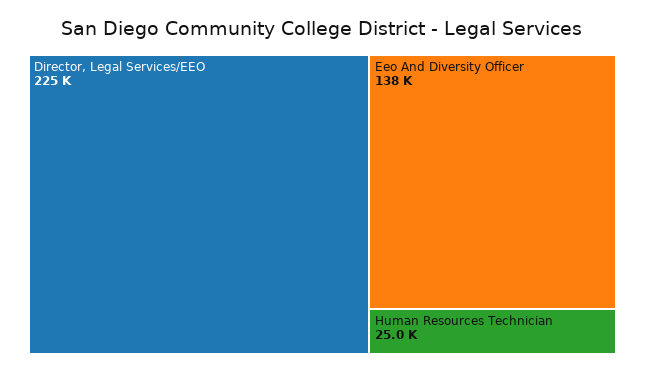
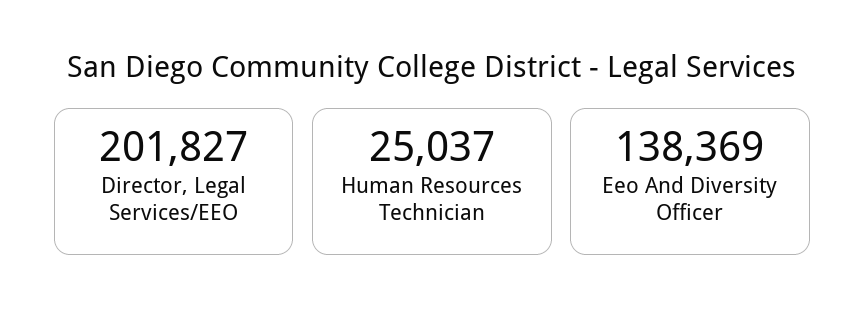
  {
-   "Director, Legal Services/EEO": 225000,
+   "Director, Legal Services/EEO": 201827,
    "Eeo And Diversity Officer": 138369,
    "Human Resources Technician": 25037
  }

